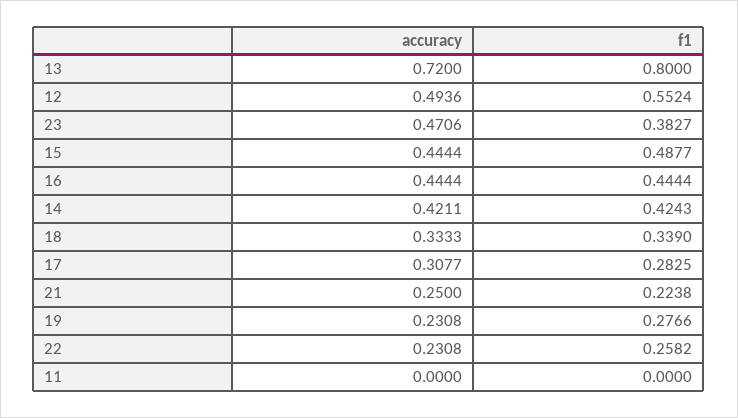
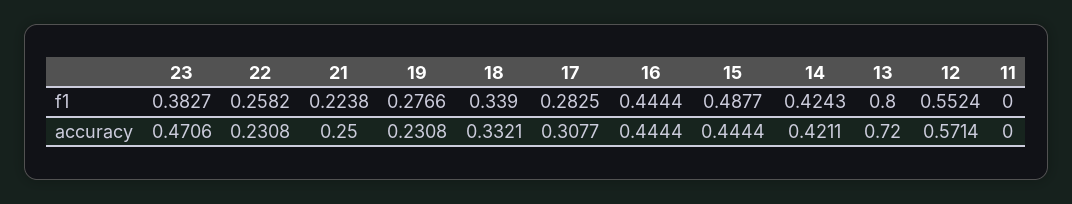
  {
    "accuracy": {
      "13": 0.72,
-     "12": 0.4936,
+     "12": 0.5714,
      "23": 0.4706,
      "15": 0.4444,
      "16": 0.4444,
      "14": 0.4211,
-     "18": 0.3333,
+     "18": 0.3321,
      "17": 0.3077,
      "21": 0.25,
      "19": 0.2308,
      "22": 0.2308,
      "11": 0
    },
    "f1": {
      "13": 0.8,
      "12": 0.5524,
      "23": 0.3827,
      "15": 0.4877,
      "16": 0.4444,
      "14": 0.4243,
      "18": 0.339,
      "17": 0.2825,
      "21": 0.2238,
      "19": 0.2766,
      "22": 0.2582,
      "11": 0
    }
  }

